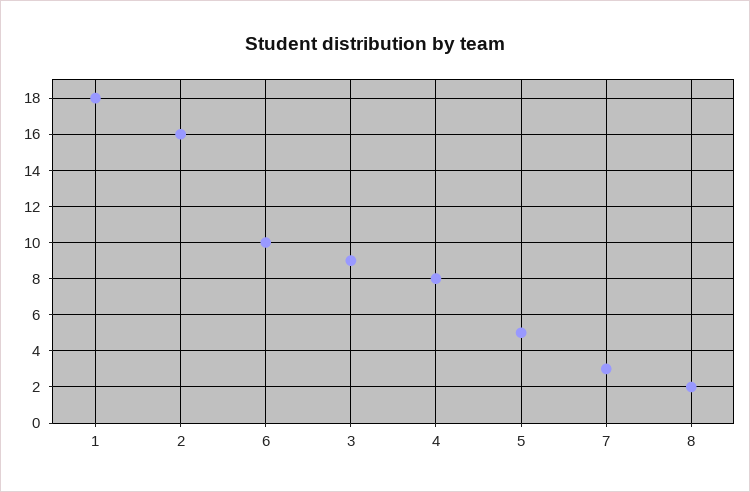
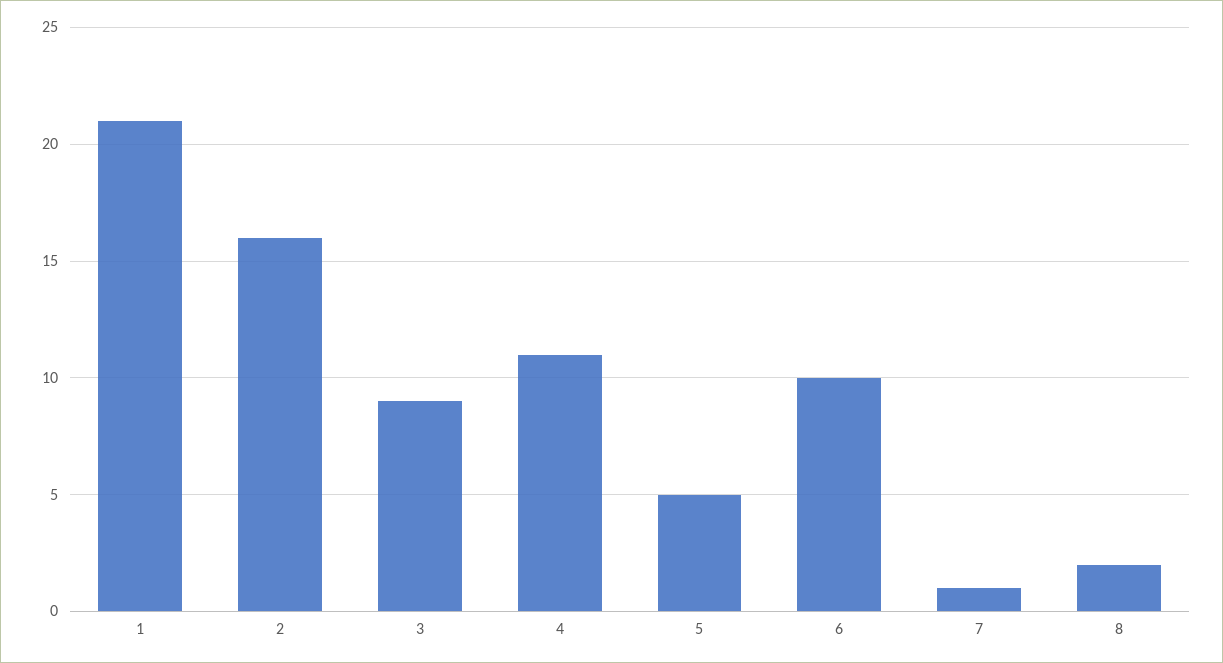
  {
-   "1": 18,
+   "1": 21,
    "2": 16,
    "6": 10,
    "3": 9,
-   "4": 8,
+   "4": 11,
    "5": 5,
-   "7": 3,
+   "7": 1,
    "8": 2
  }

